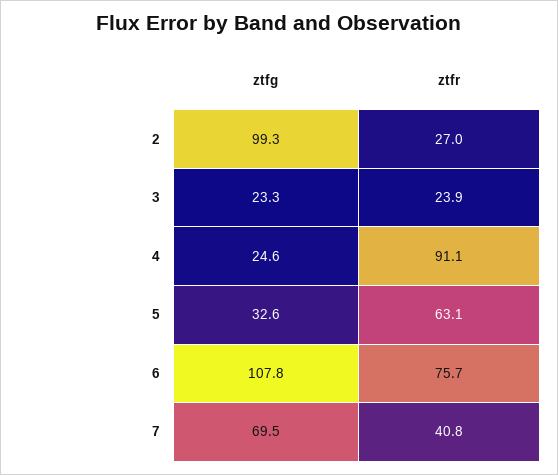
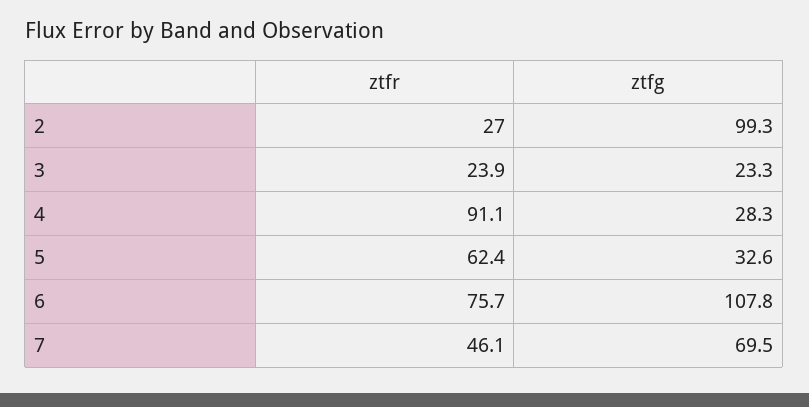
  {
    "ztfg": {
      "2": 99.3,
      "3": 23.3,
-     "4": 24.6,
+     "4": 28.3,
      "5": 32.6,
      "6": 107.8,
      "7": 69.5
    },
    "ztfr": {
      "2": 27,
      "3": 23.9,
      "4": 91.1,
-     "5": 63.1,
+     "5": 62.4,
      "6": 75.7,
-     "7": 40.8
+     "7": 46.1
    }
  }

